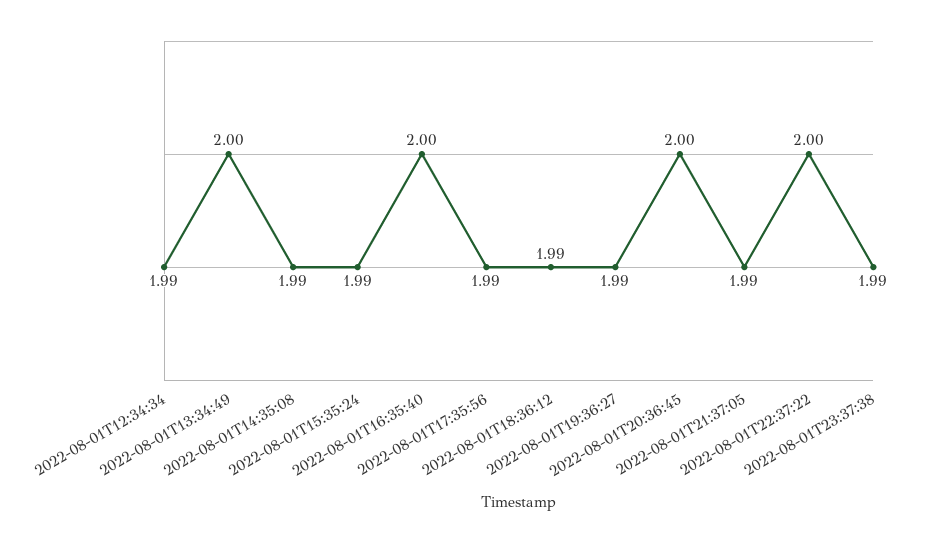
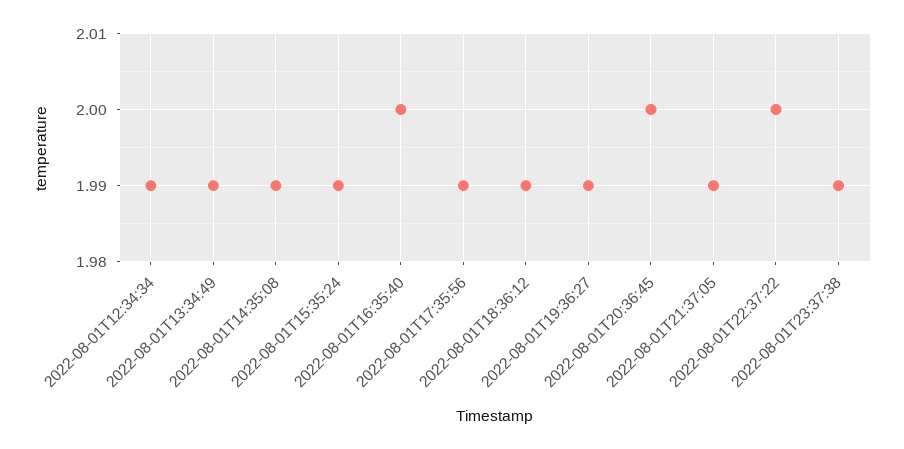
  {
    "2022-08-01T12:34:34": 1.99,
-   "2022-08-01T13:34:49": 2,
+   "2022-08-01T13:34:49": 1.99,
    "2022-08-01T14:35:08": 1.99,
    "2022-08-01T15:35:24": 1.99,
    "2022-08-01T16:35:40": 2,
    "2022-08-01T17:35:56": 1.99,
    "2022-08-01T18:36:12": 1.99,
    "2022-08-01T19:36:27": 1.99,
    "2022-08-01T20:36:45": 2,
    "2022-08-01T21:37:05": 1.99,
    "2022-08-01T22:37:22": 2,
    "2022-08-01T23:37:38": 1.99
  }

